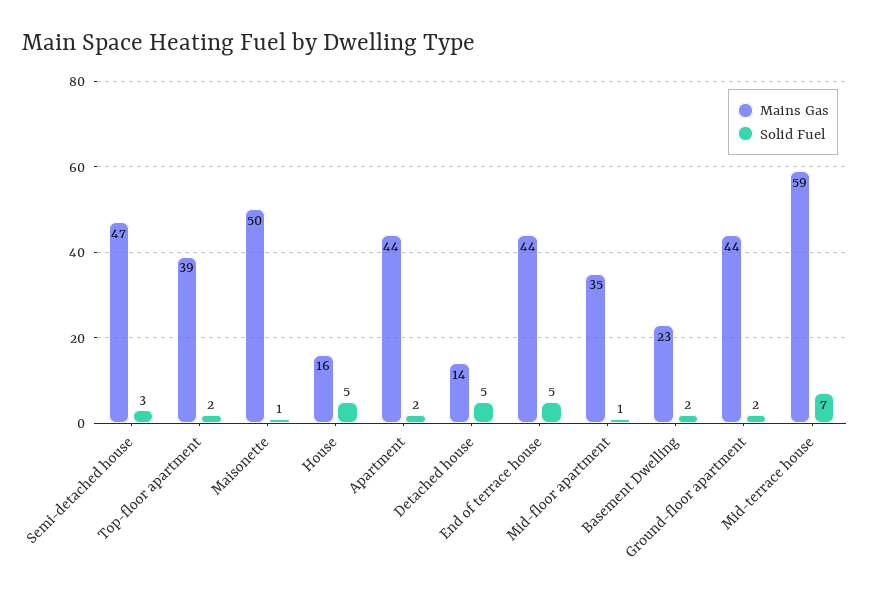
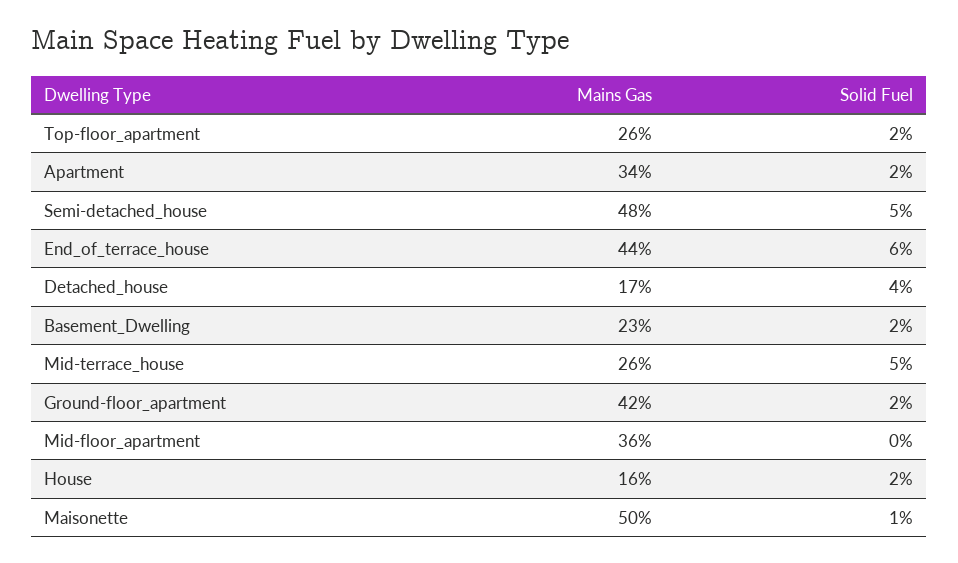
  {
    "Mains Gas": {
-     "Semi-detached house": 47,
+     "Semi-detached house": 48,
-     "Top-floor apartment": 39,
+     "Top-floor apartment": 26,
      "Maisonette": 50,
      "House": 16,
-     "Apartment": 44,
+     "Apartment": 34,
-     "Detached house": 14,
+     "Detached house": 17,
      "End of terrace house": 44,
-     "Mid-floor apartment": 35,
+     "Mid-floor apartment": 36,
      "Basement Dwelling": 23,
-     "Ground-floor apartment": 44,
+     "Ground-floor apartment": 42,
-     "Mid-terrace house": 59
+     "Mid-terrace house": 26
    },
    "Solid Fuel": {
-     "Semi-detached house": 3,
+     "Semi-detached house": 5,
      "Top-floor apartment": 2,
      "Maisonette": 1,
-     "House": 5,
+     "House": 2,
      "Apartment": 2,
-     "Detached house": 5,
+     "Detached house": 4,
-     "End of terrace house": 5,
+     "End of terrace house": 6,
-     "Mid-floor apartment": 1,
+     "Mid-floor apartment": 0,
      "Basement Dwelling": 2,
      "Ground-floor apartment": 2,
-     "Mid-terrace house": 7
+     "Mid-terrace house": 5
    }
  }

